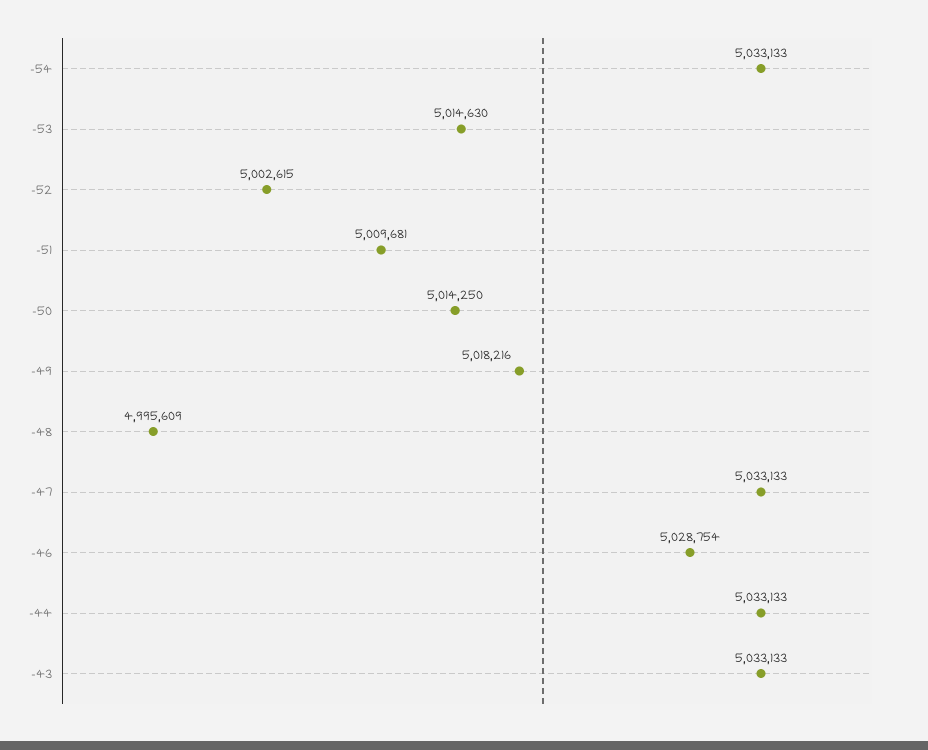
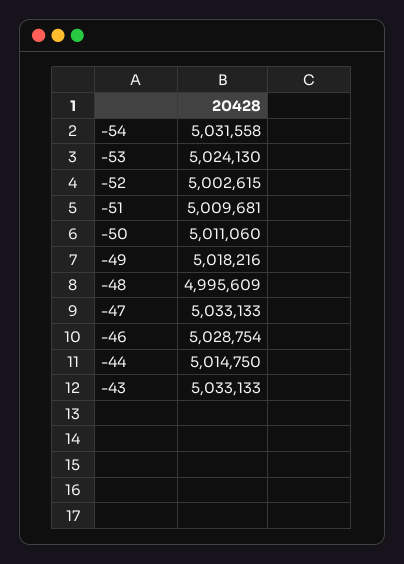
  {
-   "-54": 5033133,
+   "-54": 5031558,
-   "-53": 5014630,
+   "-53": 5024130,
    "-52": 5002615,
    "-51": 5009681,
-   "-50": 5014250,
+   "-50": 5011060,
    "-49": 5018216,
    "-48": 4995609,
    "-47": 5033133,
    "-46": 5028754,
-   "-44": 5033133,
+   "-44": 5014750,
    "-43": 5033133
  }

